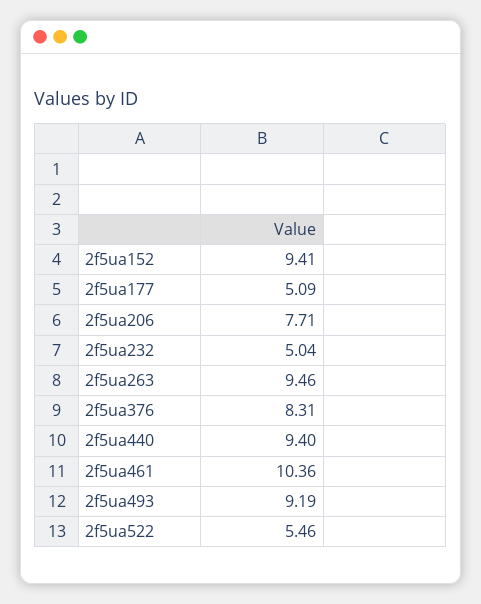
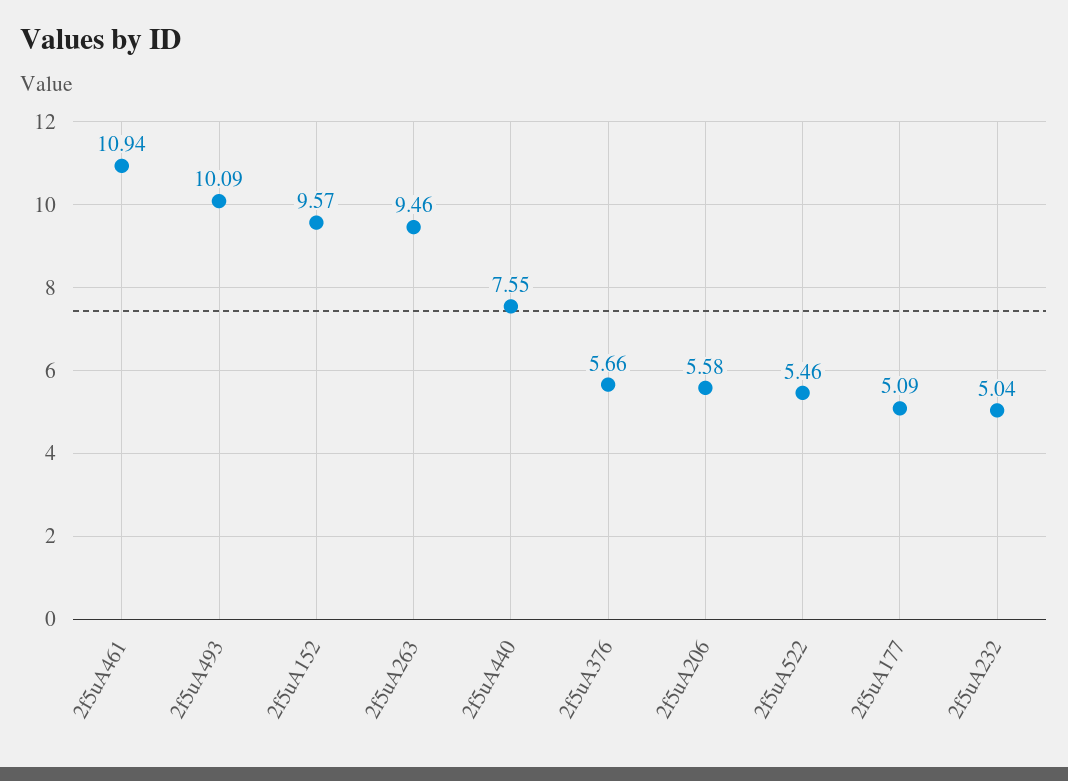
  {
-   "2f5ua152": 9.41,
+   "2f5ua152": 9.57,
    "2f5ua177": 5.09,
-   "2f5ua206": 7.71,
+   "2f5ua206": 5.58,
    "2f5ua232": 5.04,
    "2f5ua263": 9.46,
-   "2f5ua376": 8.31,
+   "2f5ua376": 5.66,
-   "2f5ua440": 9.4,
+   "2f5ua440": 7.55,
-   "2f5ua461": 10.36,
+   "2f5ua461": 10.94,
-   "2f5ua493": 9.19,
+   "2f5ua493": 10.09,
    "2f5ua522": 5.46
  }

